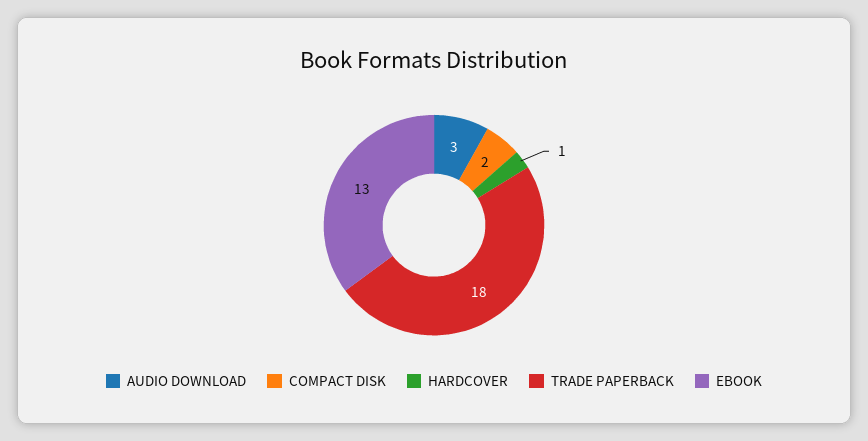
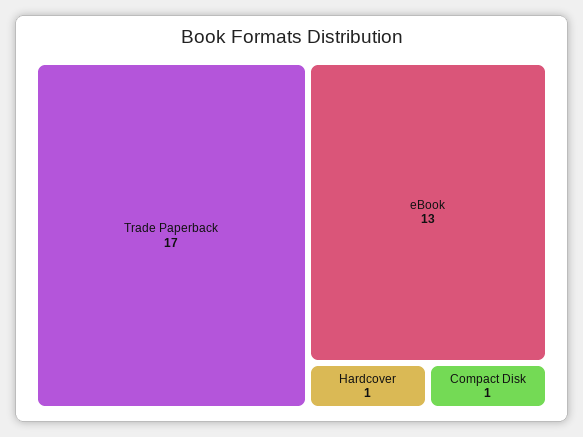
  {
-   "AUDIO DOWNLOAD": 3,
-   "COMPACT DISK": 2,
+   "COMPACT DISK": 1,
    "HARDCOVER": 1,
-   "TRADE PAPERBACK": 18,
+   "TRADE PAPERBACK": 17,
    "EBOOK": 13
  }

